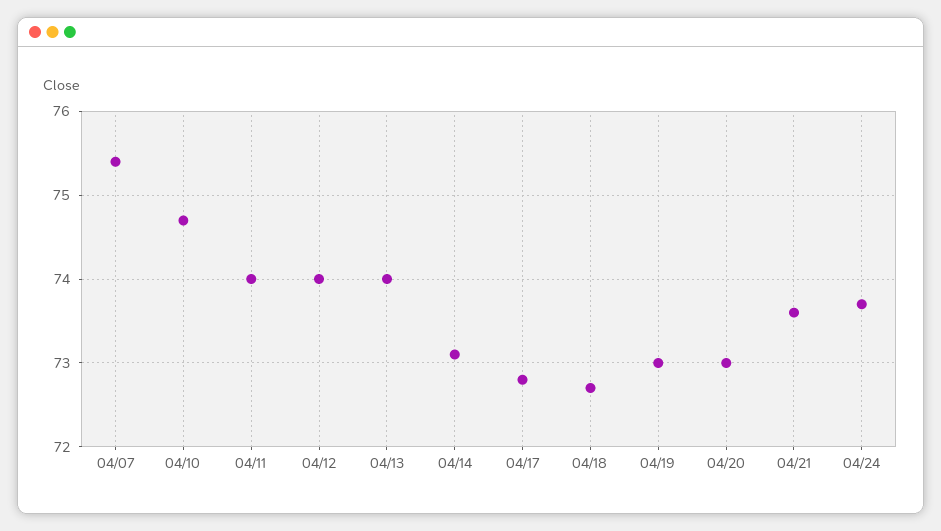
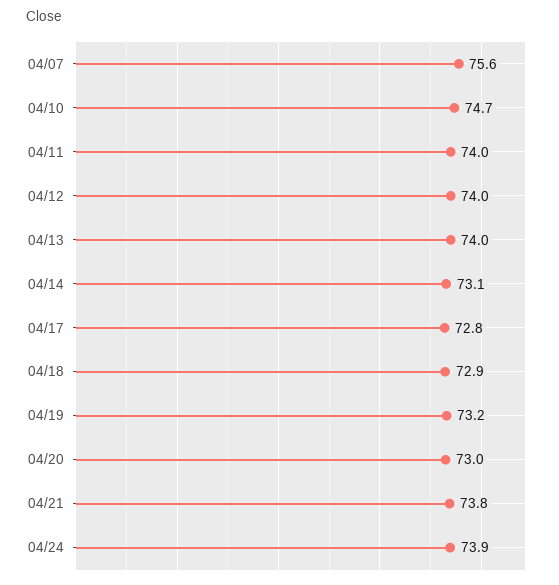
  {
-   "04/07": 75.4,
+   "04/07": 75.6,
    "04/10": 74.7,
    "04/11": 74,
    "04/12": 74,
    "04/13": 74,
    "04/14": 73.1,
    "04/17": 72.8,
-   "04/18": 72.7,
+   "04/18": 72.9,
-   "04/19": 73,
+   "04/19": 73.2,
    "04/20": 73,
-   "04/21": 73.6,
+   "04/21": 73.8,
-   "04/24": 73.7
+   "04/24": 73.9
  }

